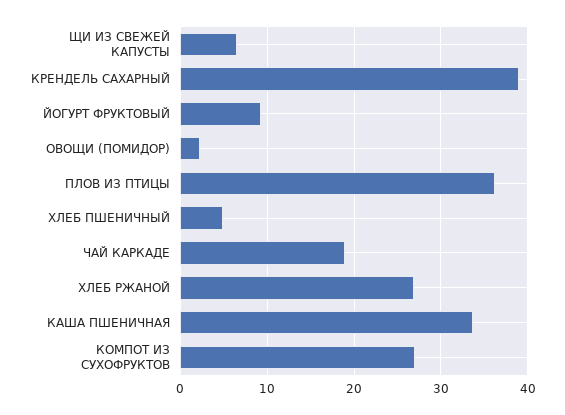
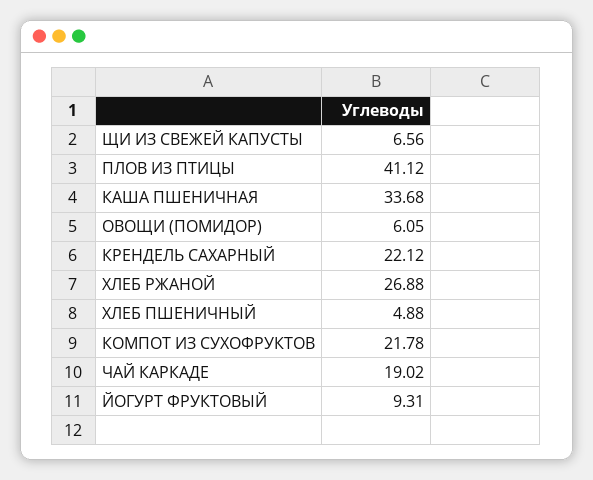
  {
    "ЩИ ИЗ СВЕЖЕЙ КАПУСТЫ": 6.56,
-   "КРЕНДЕЛЬ САХАРНЫЙ": 39,
+   "КРЕНДЕЛЬ САХАРНЫЙ": 22.12,
    "ЙОГУРТ ФРУКТОВЫЙ": 9.31,
-   "ОВОЩИ (ПОМИДОР)": 2,
+   "ОВОЩИ (ПОМИДОР)": 6.05,
-   "ПЛОВ ИЗ ПТИЦЫ": 36,
+   "ПЛОВ ИЗ ПТИЦЫ": 41.12,
    "ХЛЕБ ПШЕНИЧНЫЙ": 4.88,
    "ЧАЙ КАРКАДЕ": 19.02,
    "ХЛЕБ РЖАНОЙ": 26.88,
    "КАША ПШЕНИЧНАЯ": 33.68,
-   "КОМПОТ ИЗ СУХОФРУКТОВ": 27
+   "КОМПОТ ИЗ СУХОФРУКТОВ": 21.78
  }

